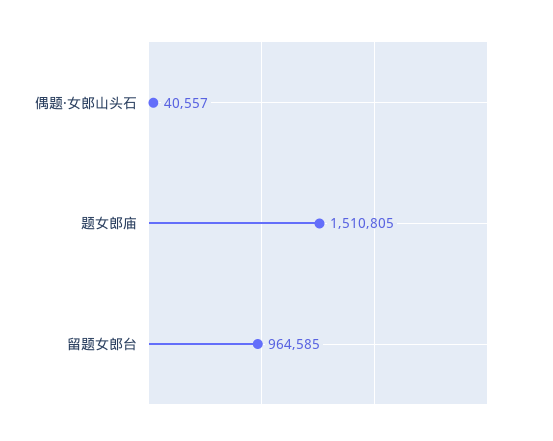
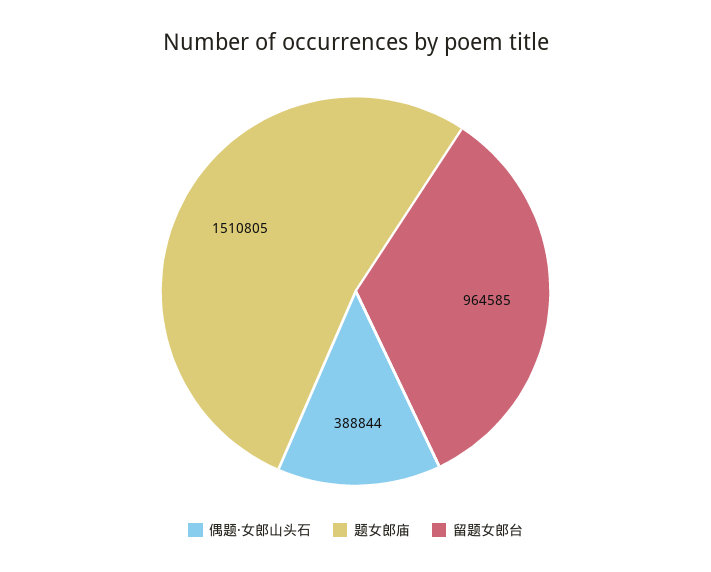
  {
-   "偶题·女郎山头石": 40557,
+   "偶题·女郎山头石": 388844,
    "题女郎庙": 1510805,
    "留题女郎台": 964585
  }

